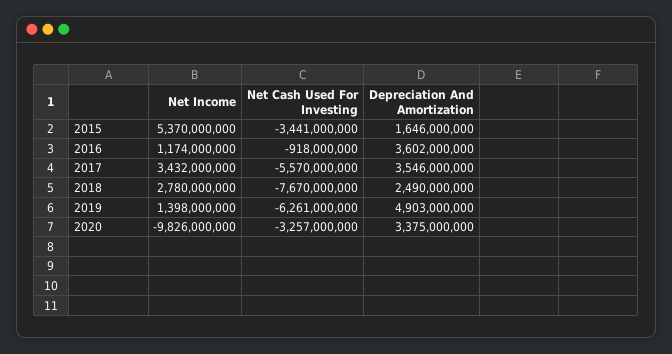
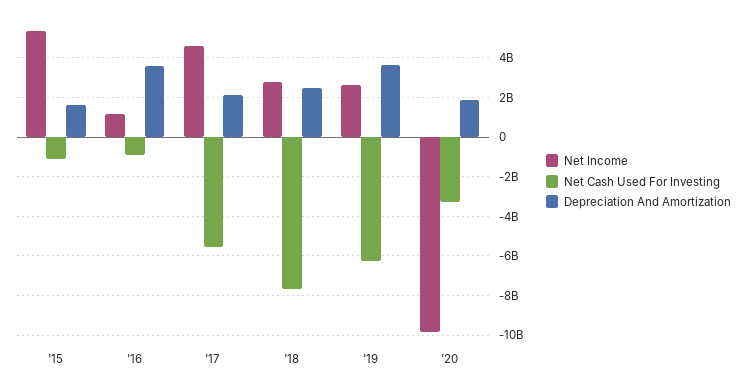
  {
    "Net Income": {
      "2015": 5370000000,
      "2016": 1174000000,
-     "2017": 3432000000,
+     "2017": 4500000000,
      "2018": 2780000000,
-     "2019": 1398000000,
+     "2019": 2500000000,
      "2020": -9826000000
    },
    "Net Cash Used For Investing": {
-     "2015": -3441000000,
+     "2015": -1000000000,
      "2016": -918000000,
      "2017": -5570000000,
      "2018": -7670000000,
      "2019": -6261000000,
      "2020": -3257000000
    },
    "Depreciation And Amortization": {
      "2015": 1646000000,
      "2016": 3602000000,
-     "2017": 3546000000,
+     "2017": 2000000000,
      "2018": 2490000000,
-     "2019": 4903000000,
+     "2019": 3500000000,
-     "2020": 3375000000
+     "2020": 2000000000
    }
  }

